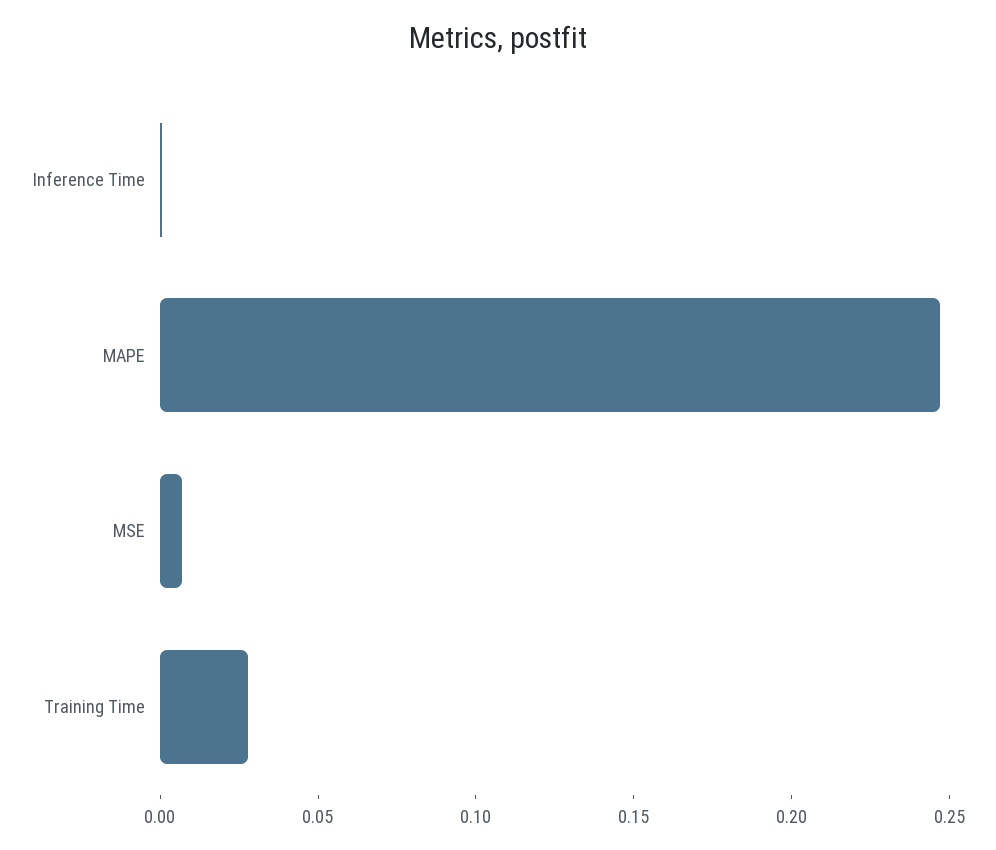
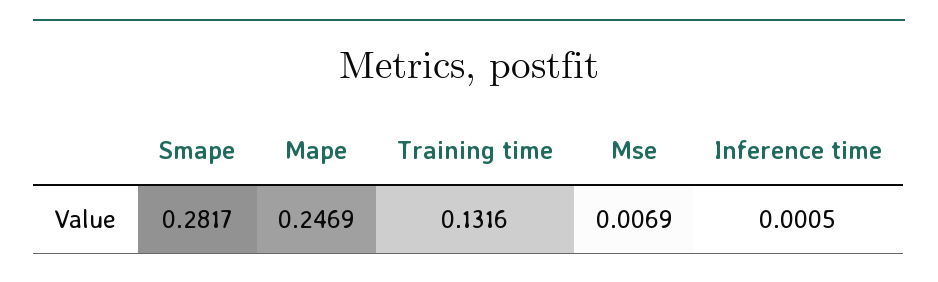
  {
    "Inference Time": 0.0005,
    "MAPE": 0.2469,
    "MSE": 0.0069,
-   "Training Time": 0.03
+   "Training Time": 0.1316,
+   "Smape": 0.2817
  }

